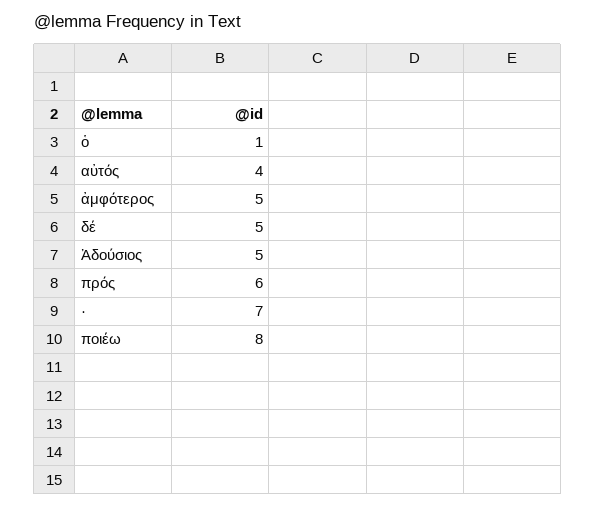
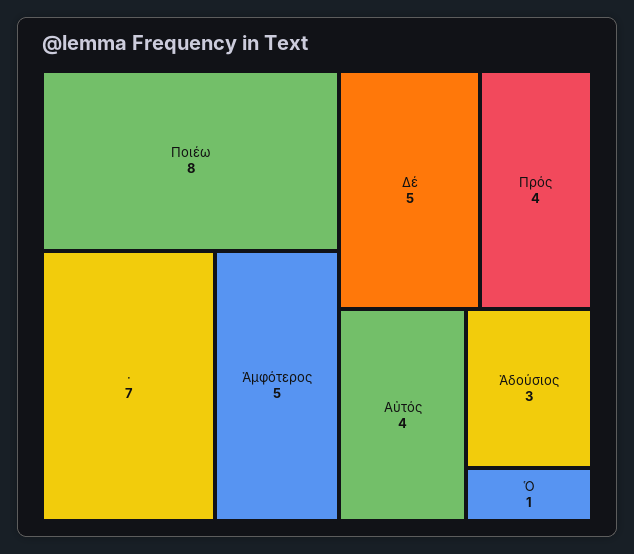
  {
    "ὁ": 1,
    "αὐτός": 4,
    "ἀμφότερος": 5,
    "δέ": 5,
-   "Ἀδούσιος": 5,
+   "Ἀδούσιος": 3,
-   "πρός": 6,
+   "πρός": 4,
    "·": 7,
    "ποιέω": 8
  }

